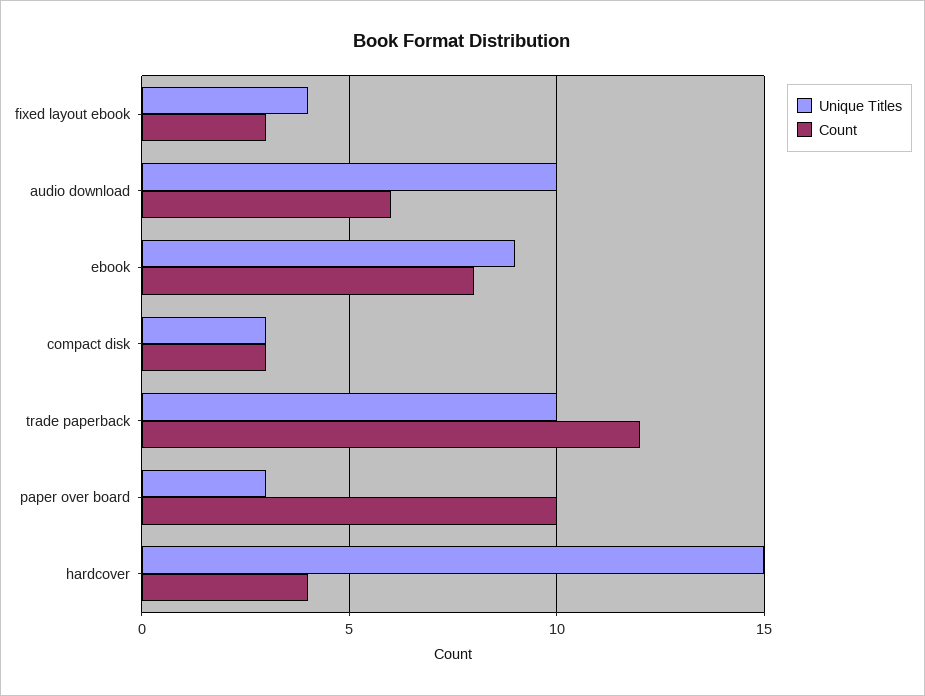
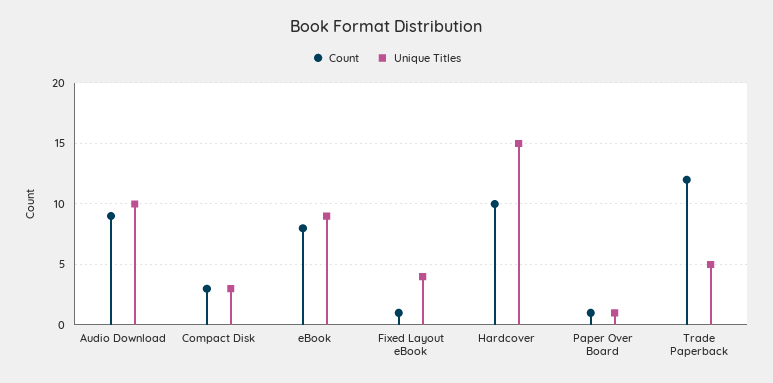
  {
    "Unique Titles": {
      "fixed layout ebook": 4,
      "audio download": 10,
      "ebook": 9,
      "compact disk": 3,
-     "trade paperback": 10,
+     "trade paperback": 5,
-     "paper over board": 3,
+     "paper over board": 1,
      "hardcover": 15
    },
    "Count": {
-     "fixed layout ebook": 3,
+     "fixed layout ebook": 1,
-     "audio download": 6,
+     "audio download": 9,
      "ebook": 8,
      "compact disk": 3,
      "trade paperback": 12,
-     "paper over board": 10,
+     "paper over board": 1,
-     "hardcover": 4
+     "hardcover": 10
    }
  }

